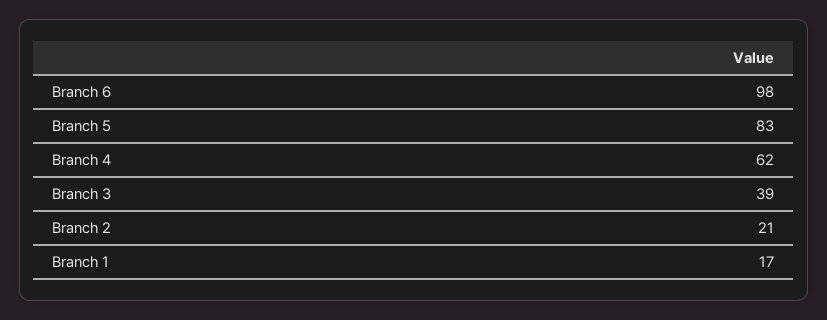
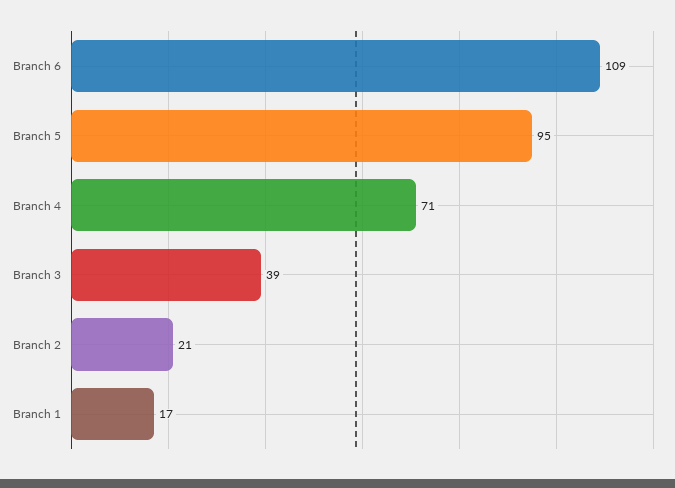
  {
-   "Branch 6": 98,
+   "Branch 6": 109,
-   "Branch 5": 83,
+   "Branch 5": 95,
-   "Branch 4": 62,
+   "Branch 4": 71,
    "Branch 3": 39,
    "Branch 2": 21,
    "Branch 1": 17
  }

